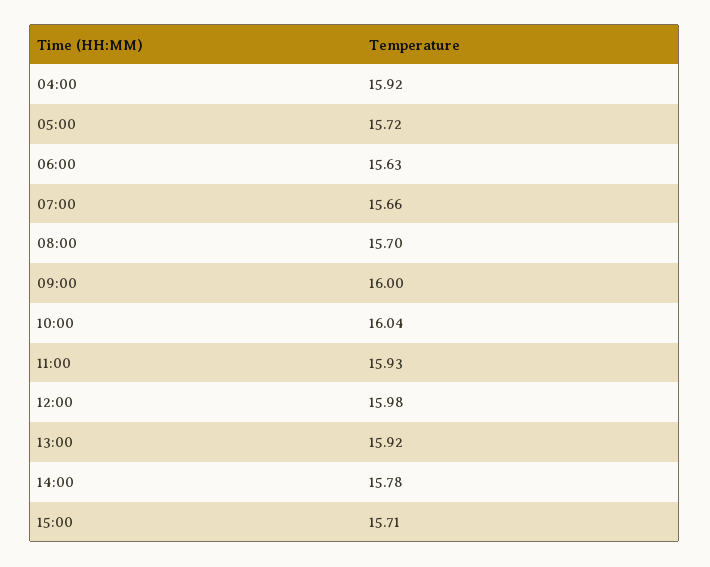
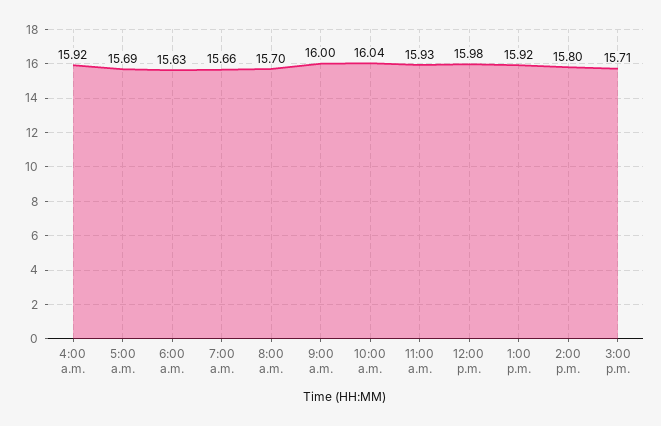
  {
    "04:00": 15.92,
-   "05:00": 15.72,
+   "05:00": 15.69,
    "06:00": 15.63,
    "07:00": 15.66,
    "08:00": 15.7,
    "09:00": 16,
    "10:00": 16.04,
    "11:00": 15.93,
    "12:00": 15.98,
    "13:00": 15.92,
-   "14:00": 15.78,
+   "14:00": 15.8,
    "15:00": 15.71
  }

